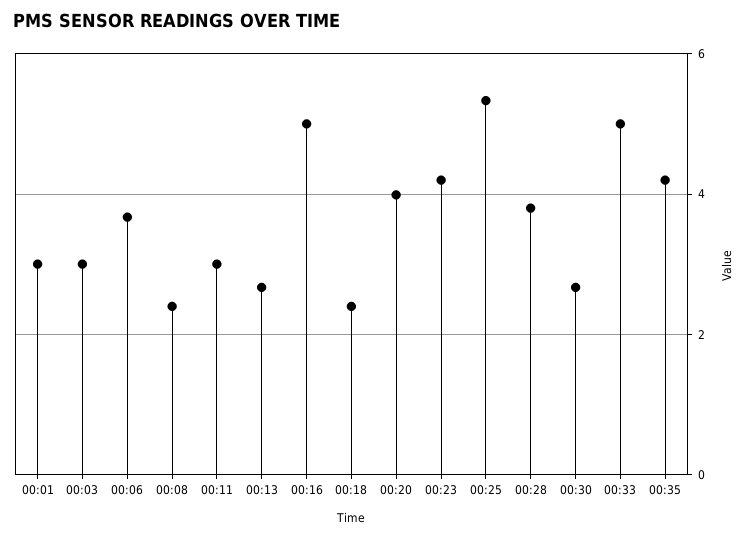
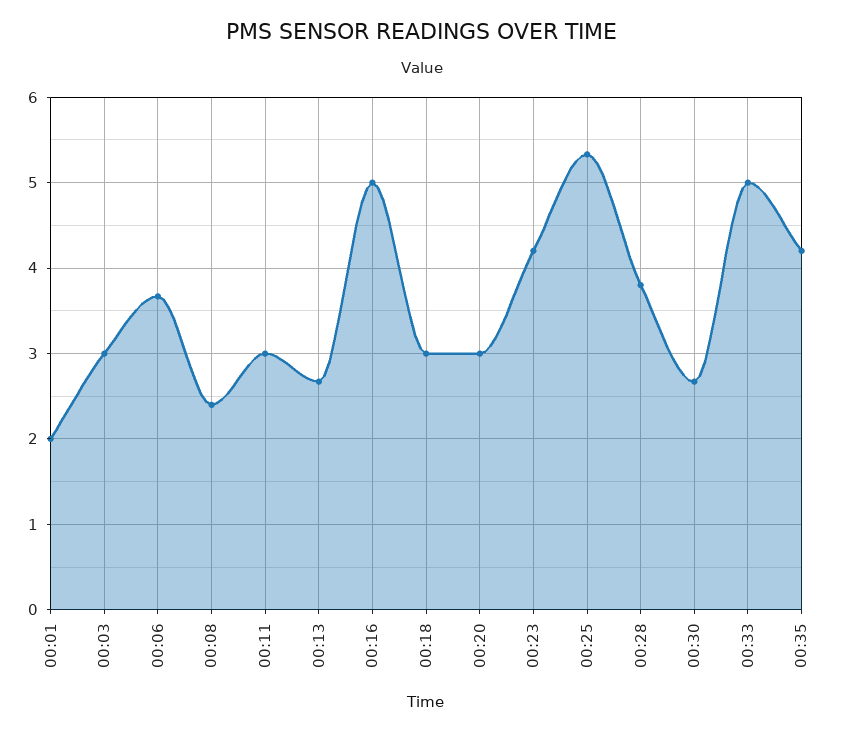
  {
-   "00:01": 3,
+   "00:01": 2,
    "00:03": 3,
    "00:06": 3.7,
    "00:08": 2.4,
    "00:11": 3,
    "00:13": 2.7,
    "00:16": 5,
-   "00:18": 2.4,
+   "00:18": 3,
-   "00:20": 4,
+   "00:20": 3,
    "00:23": 4.2,
    "00:25": 5.3,
    "00:28": 3.8,
    "00:30": 2.7,
    "00:33": 5,
    "00:35": 4.2
  }

